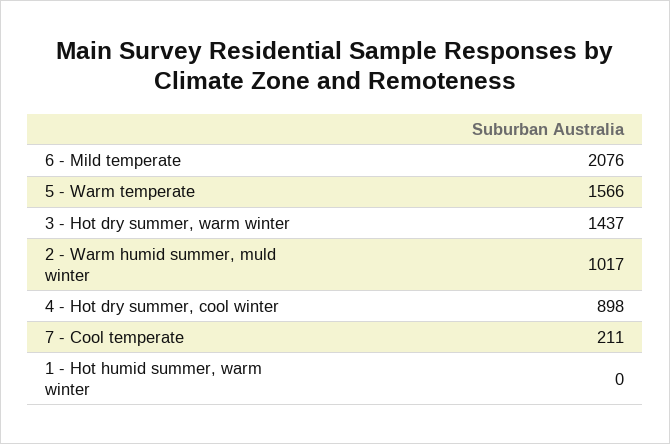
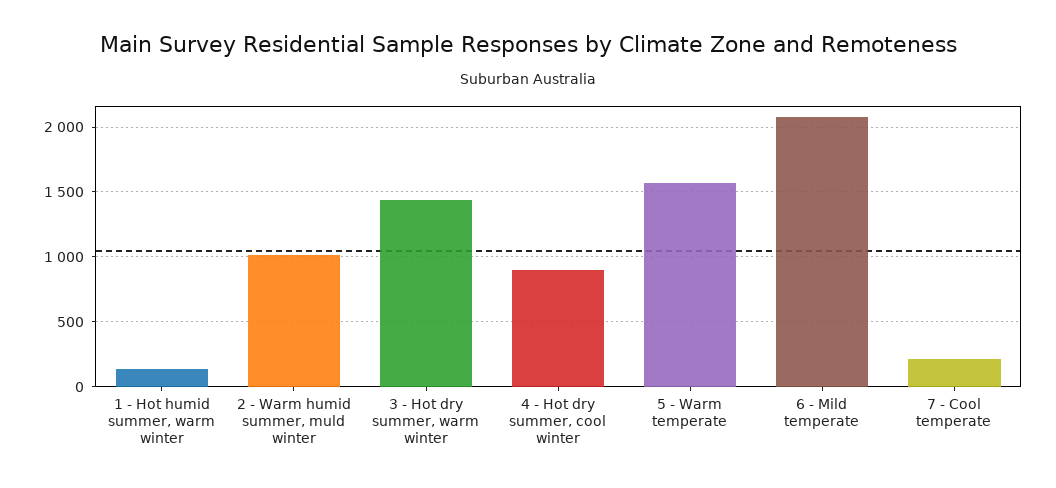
  {
    "6 - Mild temperate": 2076,
    "5 - Warm temperate": 1566,
    "3 - Hot dry summer, warm winter": 1437,
    "2 - Warm humid summer, muld winter": 1017,
    "4 - Hot dry summer, cool winter": 898,
    "7 - Cool temperate": 211,
-   "1 - Hot humid summer, warm winter": 0
+   "1 - Hot humid summer, warm winter": 150
  }

